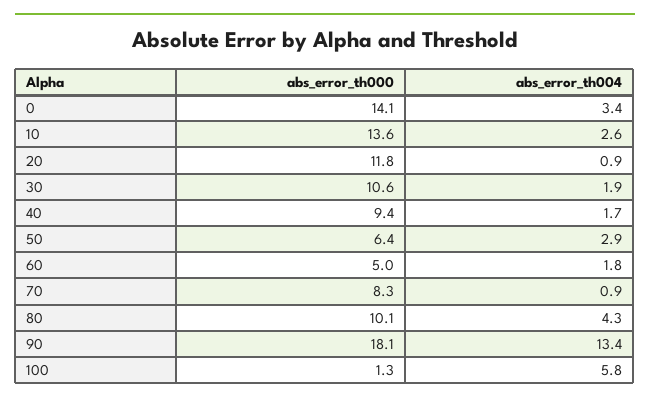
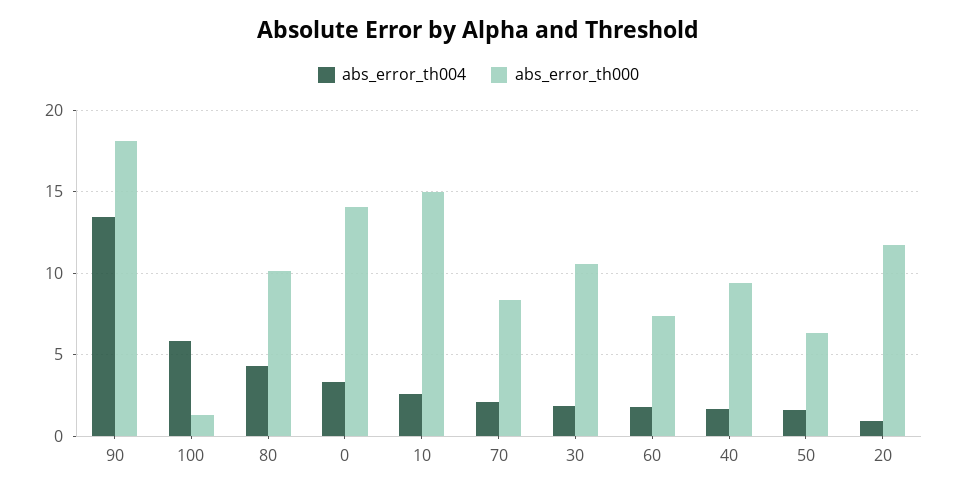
  {
    "abs_error_th000": {
      "0": 14.1,
-     "10": 13.6,
+     "10": 15,
      "20": 11.8,
      "30": 10.6,
      "40": 9.4,
      "50": 6.4,
-     "60": 5,
+     "60": 7.5,
      "70": 8.3,
      "80": 10.1,
      "90": 18.1,
      "100": 1.3
    },
    "abs_error_th004": {
      "0": 3.4,
      "10": 2.6,
      "20": 0.9,
      "30": 1.9,
      "40": 1.7,
-     "50": 2.9,
+     "50": 1.5,
      "60": 1.8,
-     "70": 0.9,
+     "70": 2,
      "80": 4.3,
      "90": 13.4,
      "100": 5.8
    }
  }

